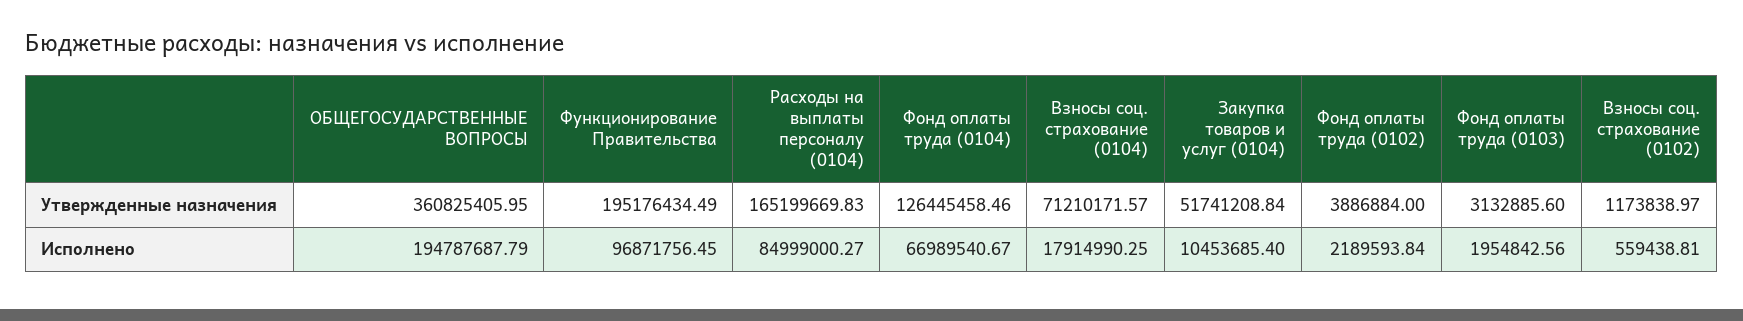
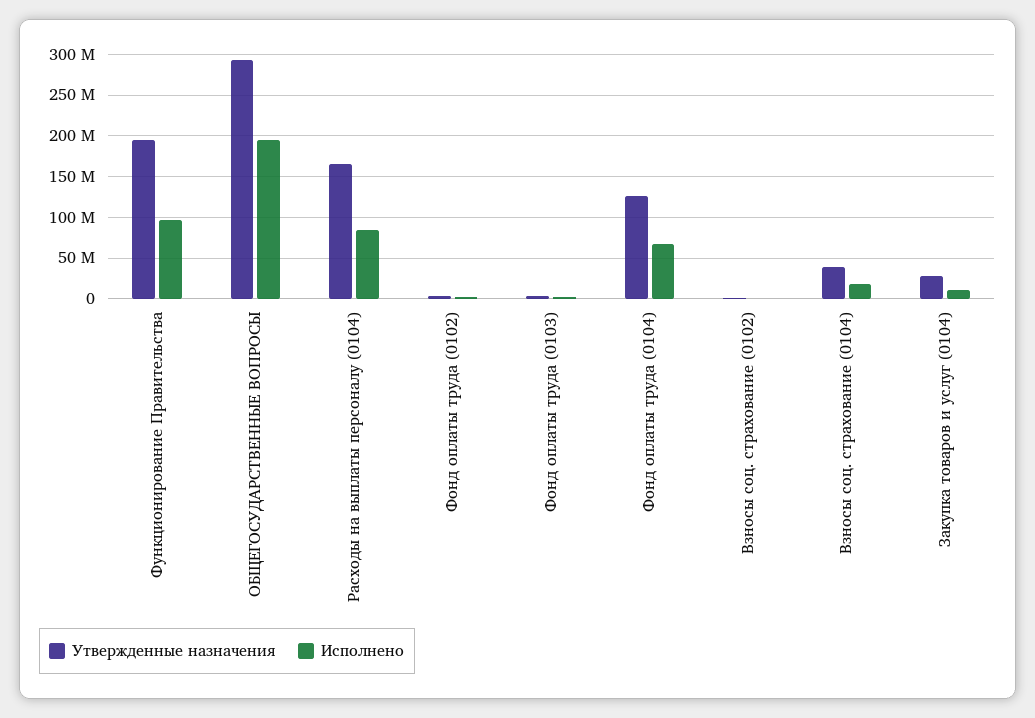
  {
    "Утвержденные назначения": {
-     "ОБЩЕГОСУДАРСТВЕННЫЕ ВОПРОСЫ": 360825405.95,
+     "ОБЩЕГОСУДАРСТВЕННЫЕ ВОПРОСЫ": 290000000,
      "Функционирование Правительства": 195176434.49,
      "Расходы на выплаты персоналу (0104)": 165199669.83,
      "Фонд оплаты труда (0104)": 126445458.46,
-     "Взносы соц. страхование (0104)": 71210171.57,
+     "Взносы соц. страхование (0104)": 40000000,
-     "Закупка товаров и услуг (0104)": 51741208.84,
+     "Закупка товаров и услуг (0104)": 30000000,
      "Фонд оплаты труда (0102)": 3886884,
      "Фонд оплаты труда (0103)": 3132885.6,
      "Взносы соц. страхование (0102)": 1173838.97
    },
    "Исполнено": {
      "ОБЩЕГОСУДАРСТВЕННЫЕ ВОПРОСЫ": 194787687.79,
      "Функционирование Правительства": 96871756.45,
      "Расходы на выплаты персоналу (0104)": 84999000.27,
      "Фонд оплаты труда (0104)": 66989540.67,
      "Взносы соц. страхование (0104)": 17914990.25,
      "Закупка товаров и услуг (0104)": 10453685.4,
      "Фонд оплаты труда (0102)": 2189593.84,
      "Фонд оплаты труда (0103)": 1954842.56,
      "Взносы соц. страхование (0102)": 559438.81
    }
  }

